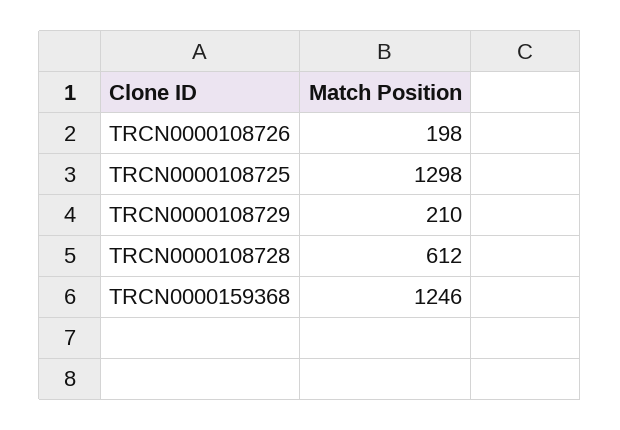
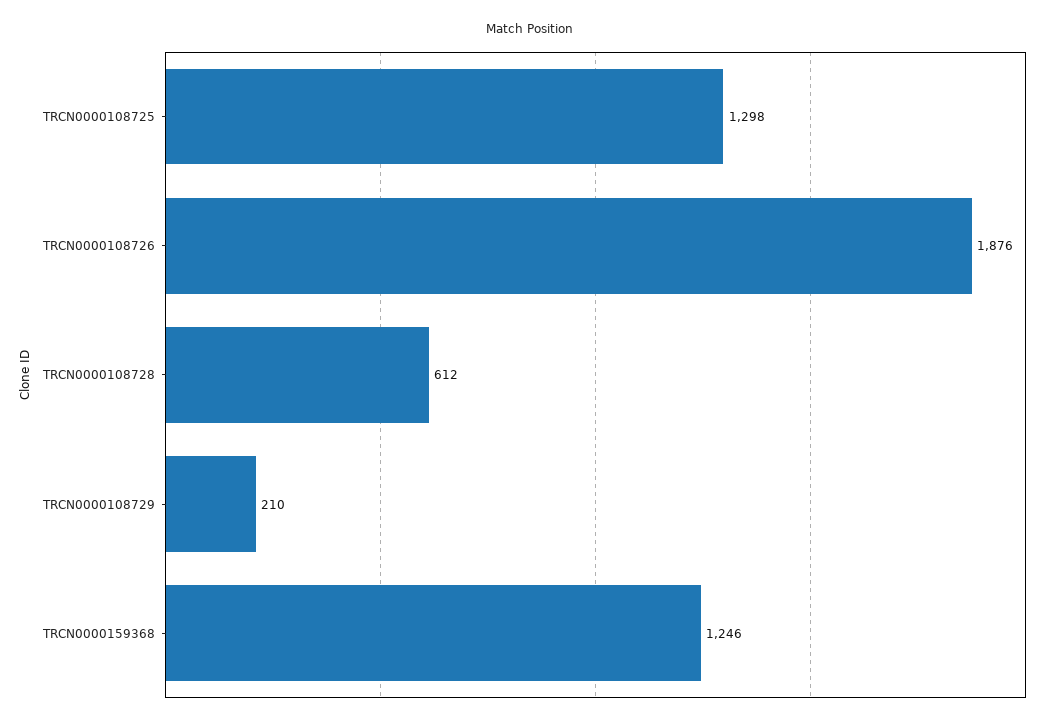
  {
-   "TRCN0000108726": 198,
+   "TRCN0000108726": 1876,
    "TRCN0000108725": 1298,
    "TRCN0000108729": 210,
    "TRCN0000108728": 612,
    "TRCN0000159368": 1246
  }

